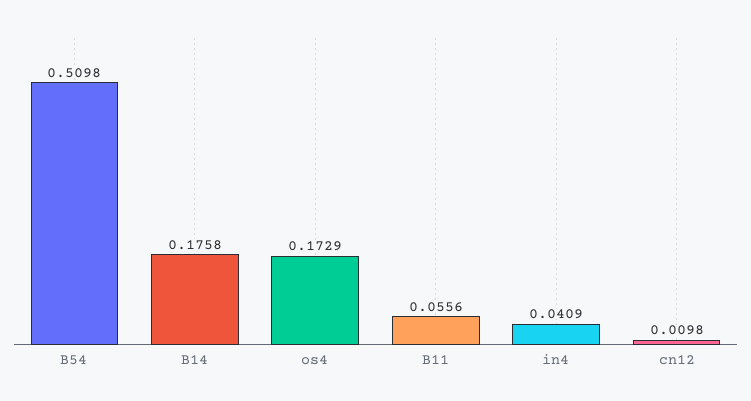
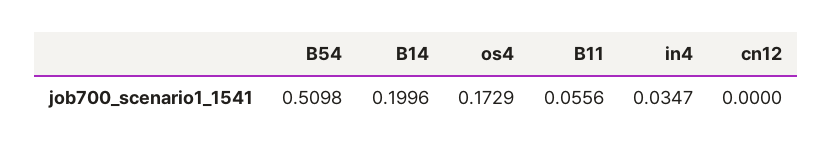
  {
    "B54": 0.5098,
-   "B14": 0.1758,
+   "B14": 0.1996,
    "os4": 0.1729,
    "B11": 0.0556,
-   "in4": 0.0409,
+   "in4": 0.0347,
-   "cn12": 0.0098
+   "cn12": 0
  }

